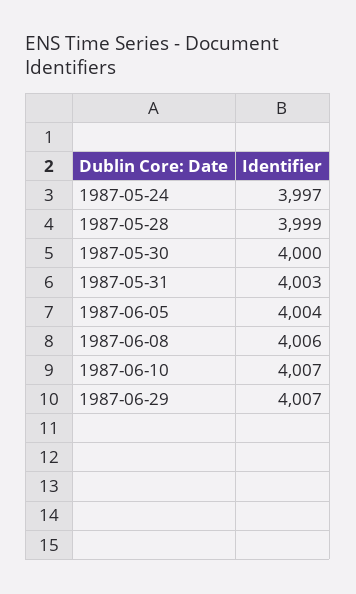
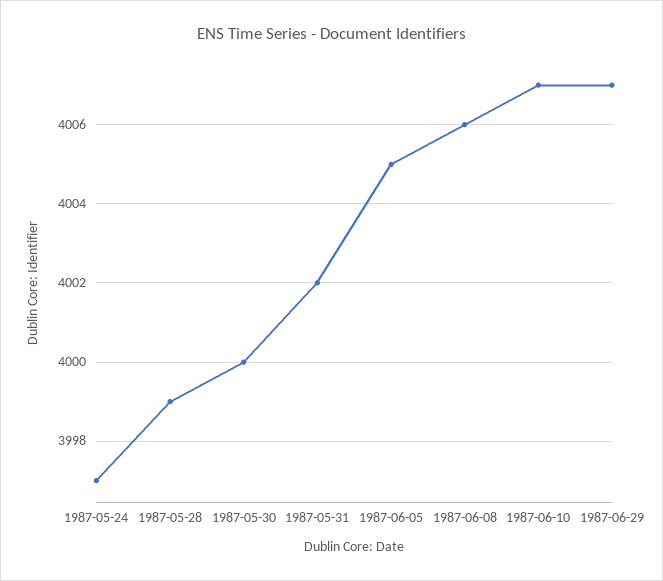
  {
    "1987-05-24": 3997,
    "1987-05-28": 3999,
    "1987-05-30": 4000,
-   "1987-05-31": 4003,
+   "1987-05-31": 4002,
-   "1987-06-05": 4004,
+   "1987-06-05": 4005,
    "1987-06-08": 4006,
    "1987-06-10": 4007,
    "1987-06-29": 4007
  }

